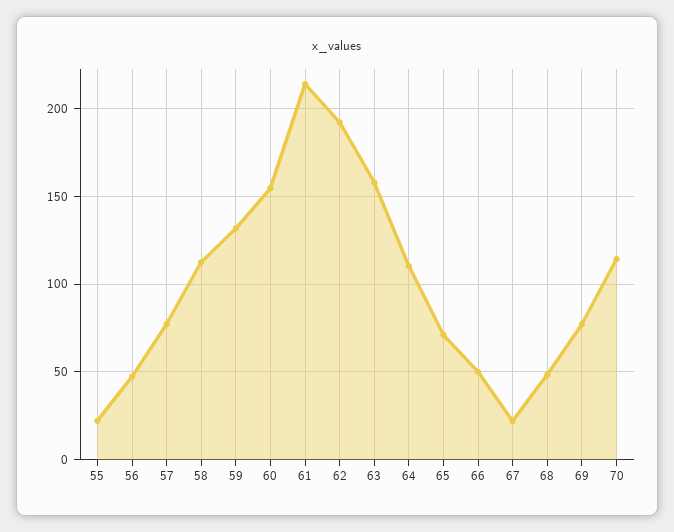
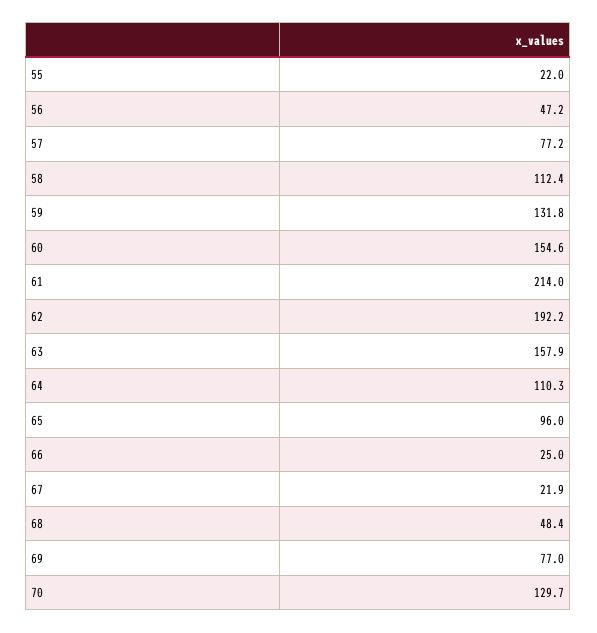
  {
    "55": 22,
    "56": 47.2,
    "57": 77.2,
    "58": 112.4,
    "59": 131.8,
    "60": 154.6,
    "61": 214,
    "62": 192.2,
    "63": 157.9,
    "64": 110.3,
-   "65": 70,
+   "65": 96,
-   "66": 50,
+   "66": 25,
    "67": 21.9,
    "68": 48.4,
    "69": 77,
-   "70": 115
+   "70": 129.7
  }

